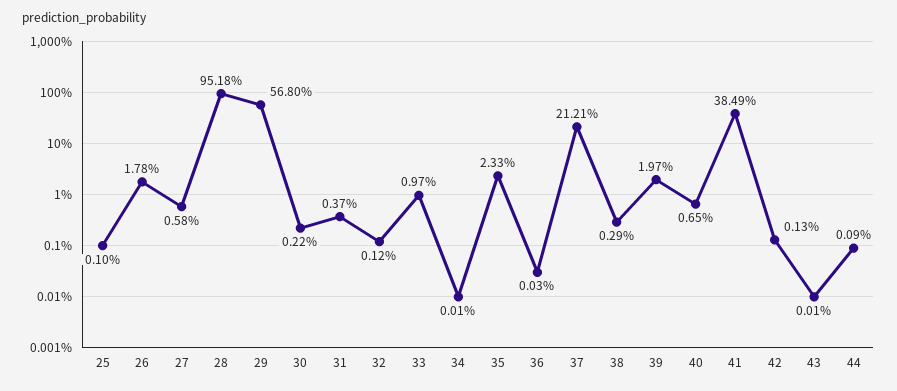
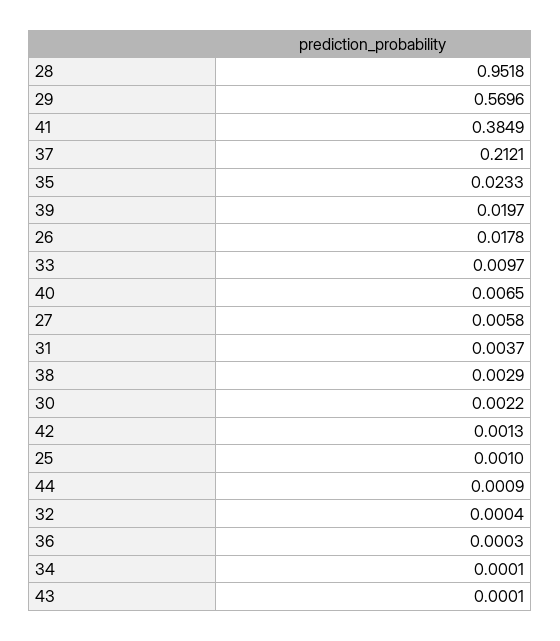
  {
    "25": 0.001,
    "26": 0.0178,
    "27": 0.0058,
    "28": 0.9518,
-   "29": 0.568,
+   "29": 0.5696,
    "30": 0.0022,
    "31": 0.0037,
-   "32": 0.0012,
+   "32": 0.0004,
    "33": 0.0097,
    "34": 0.0001,
    "35": 0.0233,
    "36": 0.0003,
    "37": 0.2121,
    "38": 0.0029,
    "39": 0.0197,
    "40": 0.0065,
    "41": 0.3849,
    "42": 0.0013,
    "43": 0.0001,
    "44": 0.0009
  }

